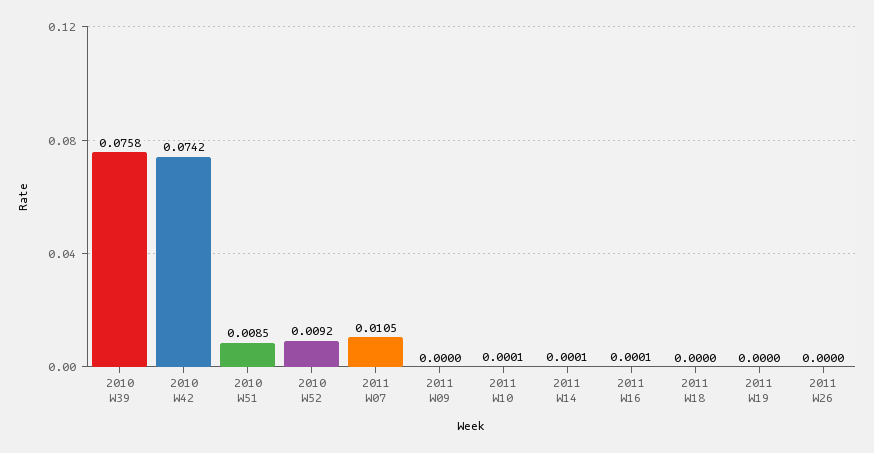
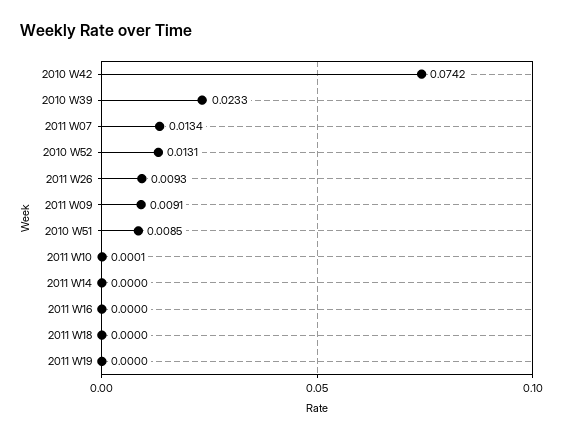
  {
-   "2010 W39": 0.0758,
+   "2010 W39": 0.0233,
    "2010 W42": 0.0742,
    "2010 W51": 0.0085,
-   "2010 W52": 0.0092,
+   "2010 W52": 0.0131,
-   "2011 W07": 0.0105,
+   "2011 W07": 0.0134,
-   "2011 W09": 0,
+   "2011 W09": 0.0091,
    "2011 W10": 0.0001,
-   "2011 W14": 0.0001,
+   "2011 W14": 0,
-   "2011 W16": 0.0001,
+   "2011 W16": 0,
    "2011 W18": 0,
    "2011 W19": 0,
-   "2011 W26": 0
+   "2011 W26": 0.0093
  }

